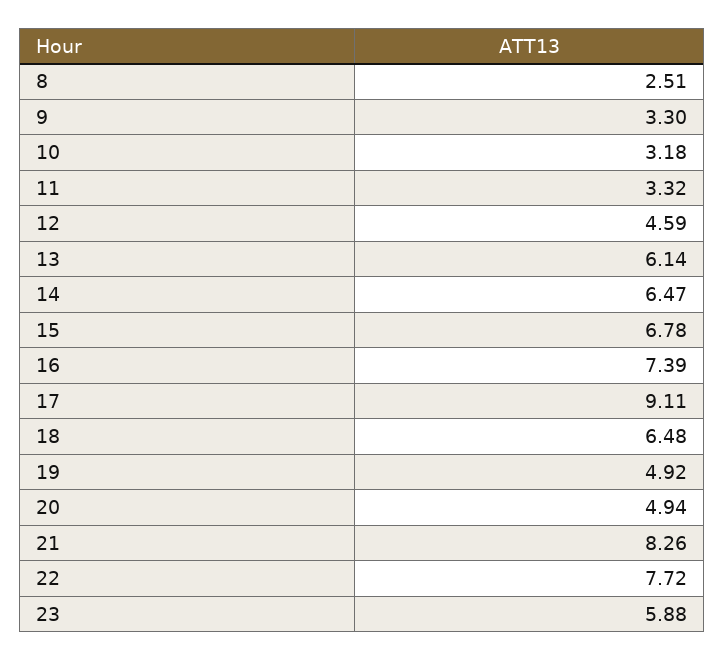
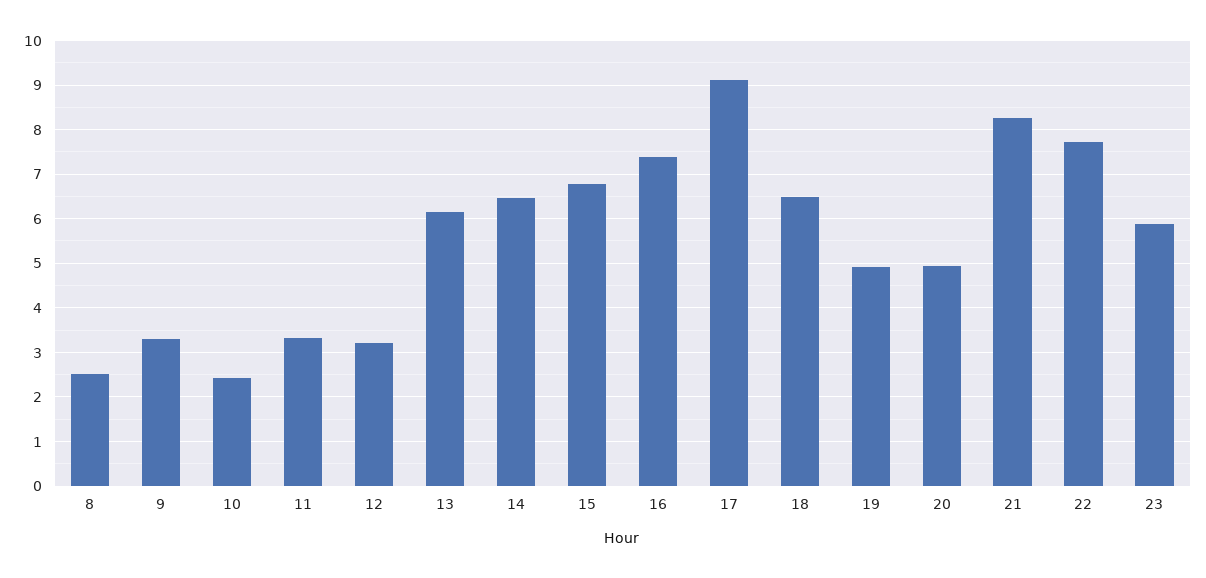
  {
    "8": 2.51,
    "9": 3.3,
-   "10": 3.18,
+   "10": 2.4,
    "11": 3.32,
-   "12": 4.59,
+   "12": 3.2,
    "13": 6.14,
    "14": 6.47,
    "15": 6.78,
    "16": 7.39,
    "17": 9.11,
    "18": 6.48,
    "19": 4.92,
    "20": 4.94,
    "21": 8.26,
    "22": 7.72,
    "23": 5.88
  }

